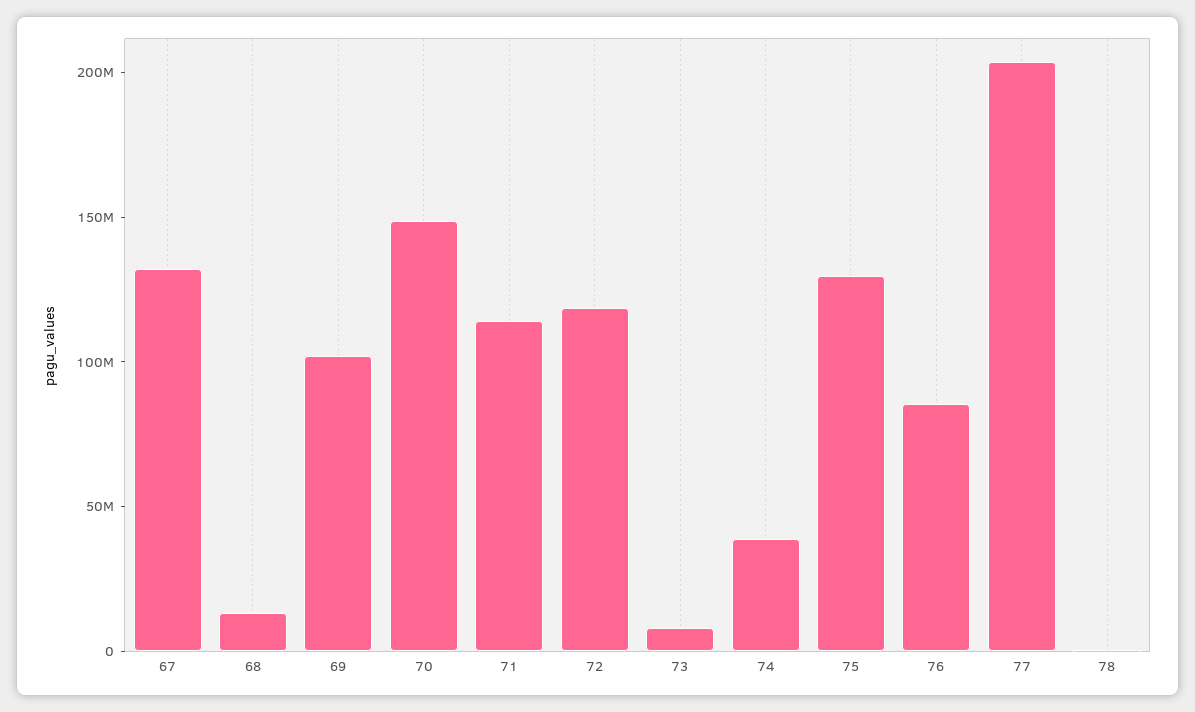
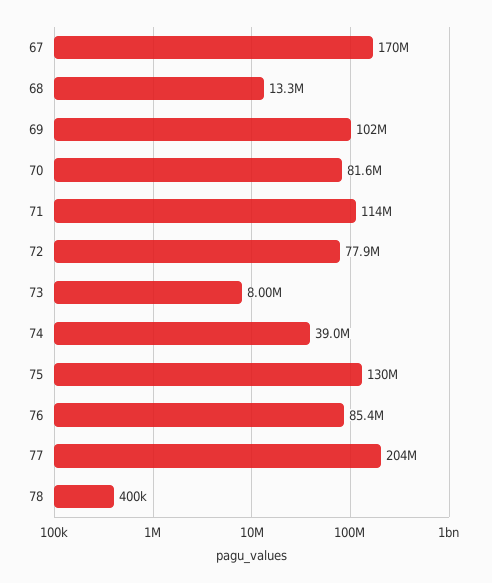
  {
-   "67": 130000000,
+   "67": 170000000,
    "68": 13300000,
    "69": 102000000,
-   "70": 150000000,
+   "70": 81600000,
    "71": 114000000,
-   "72": 120000000,
+   "72": 77900000,
    "73": 8000000,
    "74": 39000000,
    "75": 130000000,
    "76": 85400000,
    "77": 204000000,
    "78": 400000
  }

